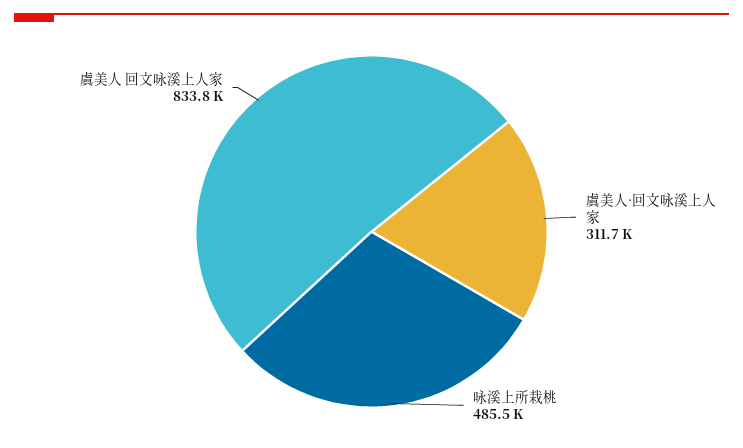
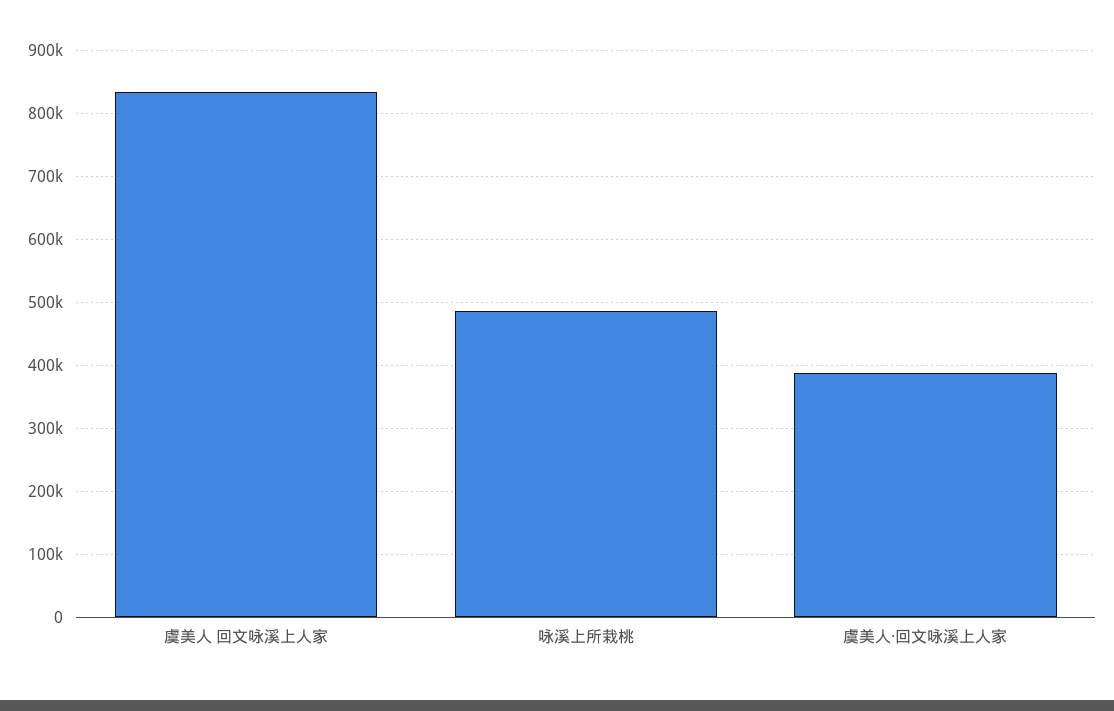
  {
-   "虞美人·回文咏溪上人家": 311700,
+   "虞美人·回文咏溪上人家": 390000,
    "咏溪上所栽桃": 485500,
    "虞美人 回文咏溪上人家": 833800
  }

